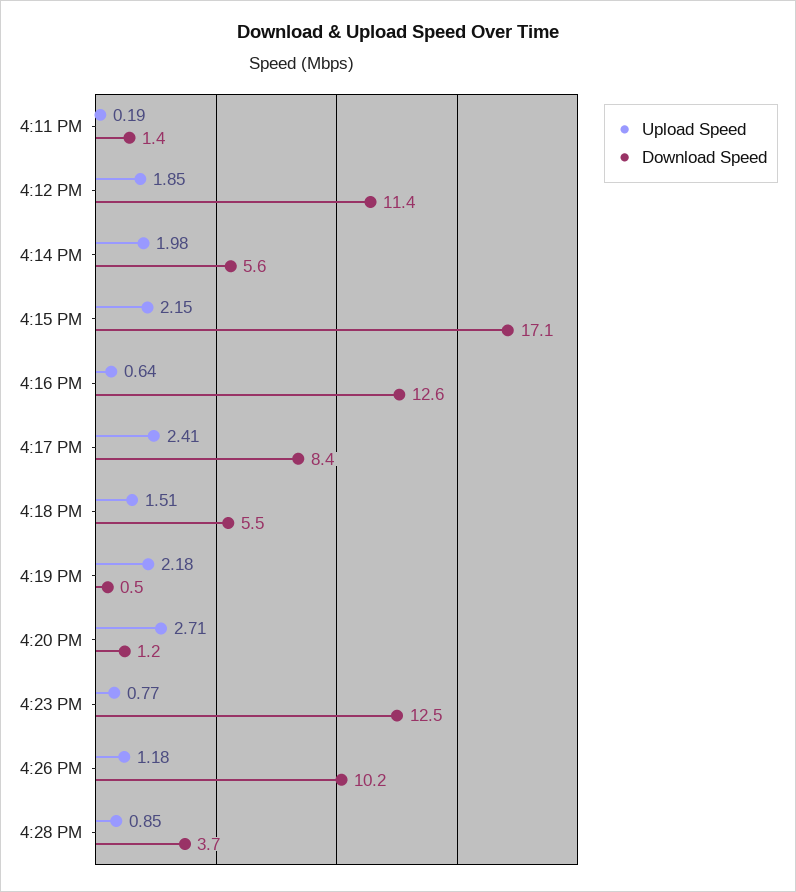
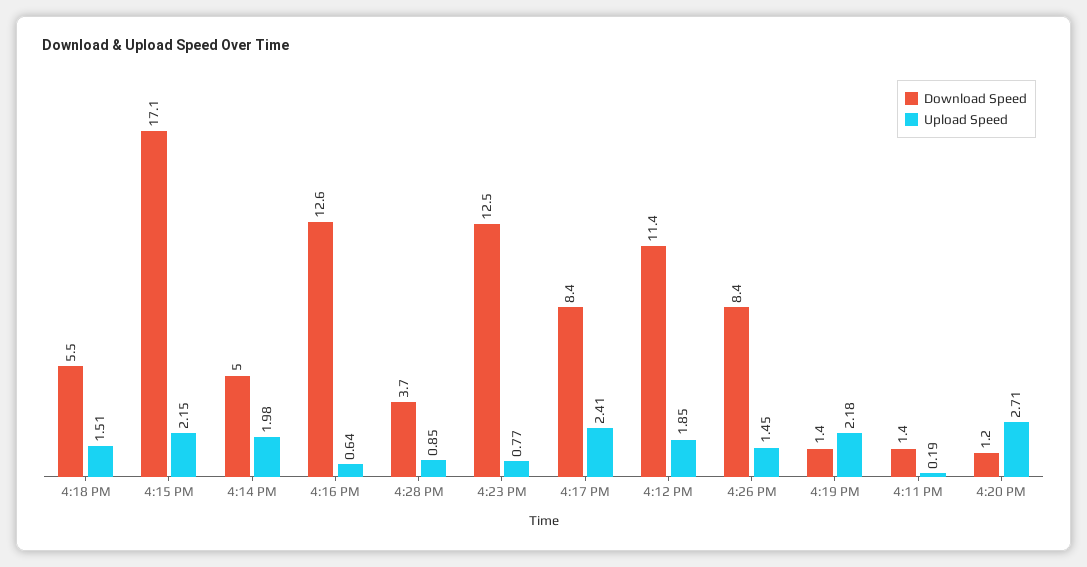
  {
    "Upload Speed": {
      "4:11 PM": 0.19,
      "4:12 PM": 1.85,
      "4:14 PM": 1.98,
      "4:15 PM": 2.15,
      "4:16 PM": 0.64,
      "4:17 PM": 2.41,
      "4:18 PM": 1.51,
      "4:19 PM": 2.18,
      "4:20 PM": 2.71,
      "4:23 PM": 0.77,
-     "4:26 PM": 1.18,
+     "4:26 PM": 1.45,
      "4:28 PM": 0.85
    },
    "Download Speed": {
      "4:11 PM": 1.4,
      "4:12 PM": 11.4,
-     "4:14 PM": 5.6,
+     "4:14 PM": 5,
      "4:15 PM": 17.1,
      "4:16 PM": 12.6,
      "4:17 PM": 8.4,
      "4:18 PM": 5.5,
-     "4:19 PM": 0.5,
+     "4:19 PM": 1.4,
      "4:20 PM": 1.2,
      "4:23 PM": 12.5,
-     "4:26 PM": 10.2,
+     "4:26 PM": 8.4,
      "4:28 PM": 3.7
    }
  }

